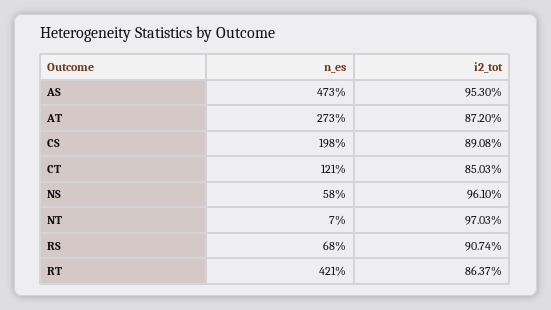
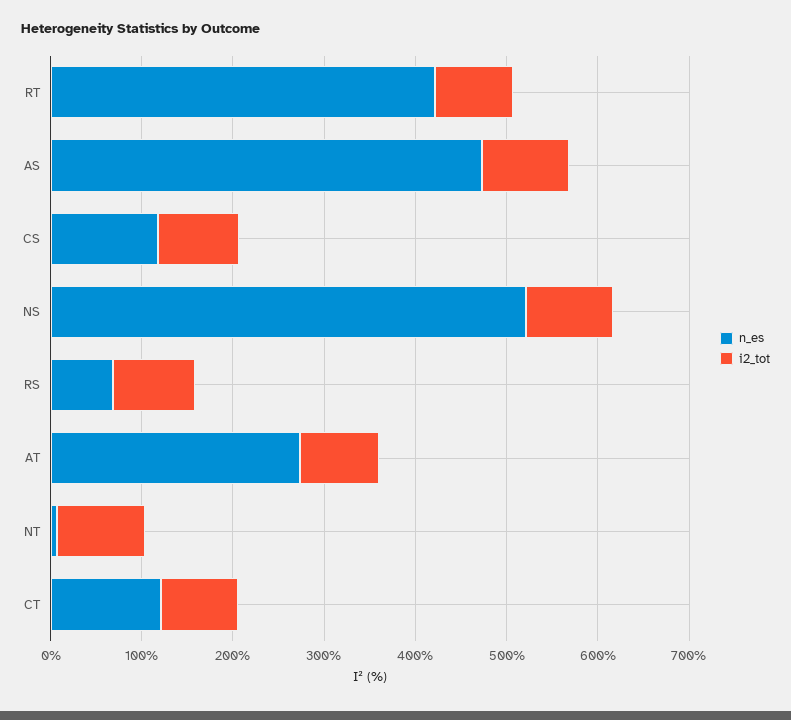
  {
    "n_es": {
      "AS": 473,
      "AT": 273,
-     "CS": 198,
+     "CS": 120,
      "CT": 121,
-     "NS": 58,
+     "NS": 520,
      "NT": 7,
      "RS": 68,
      "RT": 421
    },
    "i2_tot": {
      "AS": 95.3,
      "AT": 87.2,
      "CS": 89.08,
      "CT": 85.03,
      "NS": 96.1,
      "NT": 97.03,
      "RS": 90.74,
      "RT": 86.37
    }
  }

